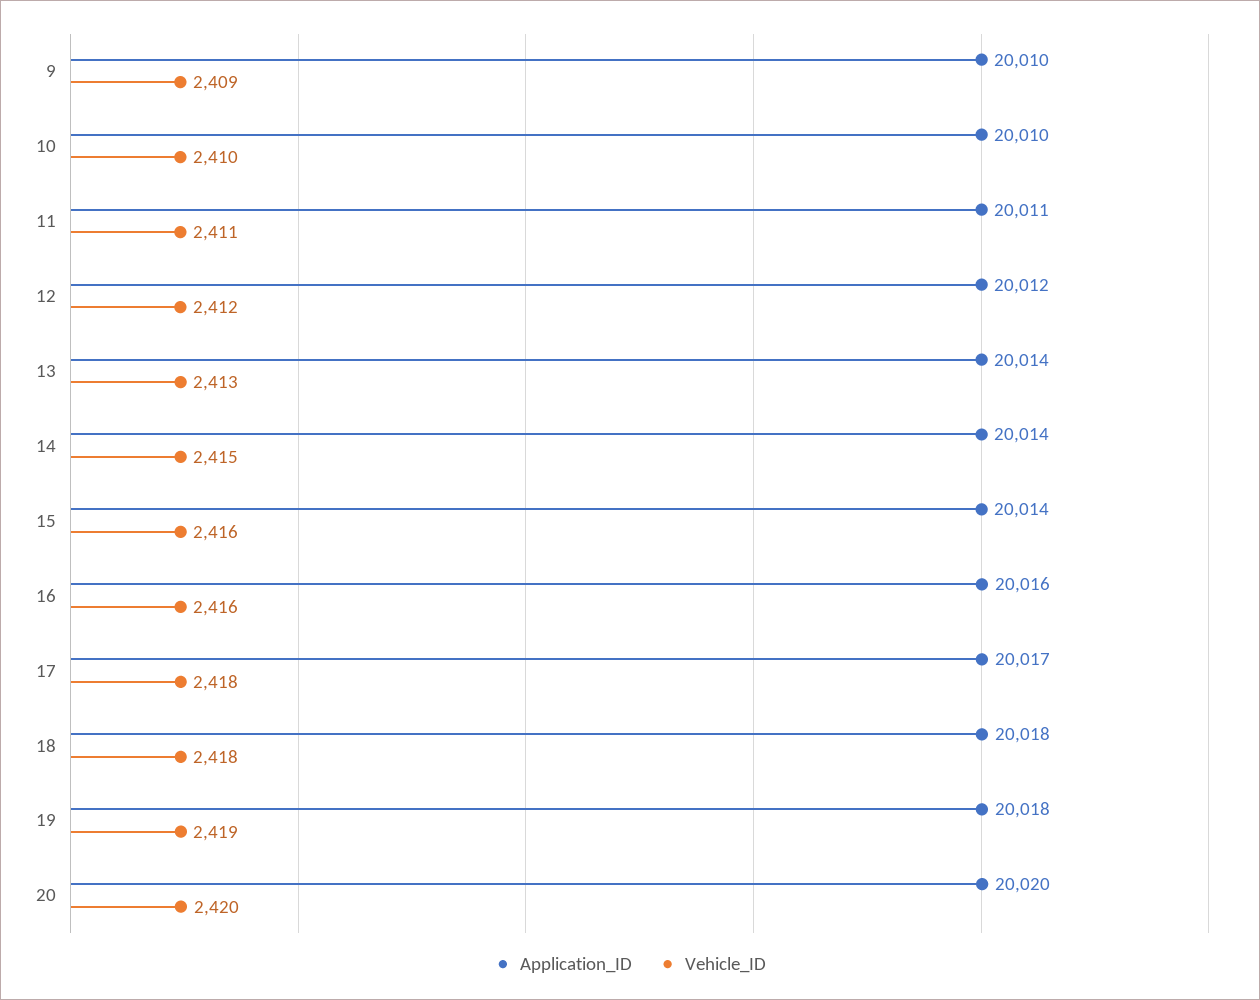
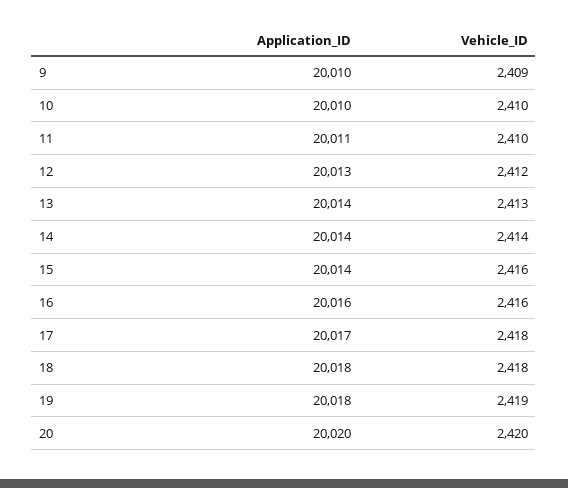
  {
    "Application_ID": {
      "9": 20010,
      "10": 20010,
      "11": 20011,
-     "12": 20012,
+     "12": 20013,
      "13": 20014,
      "14": 20014,
      "15": 20014,
      "16": 20016,
      "17": 20017,
      "18": 20018,
      "19": 20018,
      "20": 20020
    },
    "Vehicle_ID": {
      "9": 2409,
      "10": 2410,
-     "11": 2411,
+     "11": 2410,
      "12": 2412,
      "13": 2413,
-     "14": 2415,
+     "14": 2414,
      "15": 2416,
      "16": 2416,
      "17": 2418,
      "18": 2418,
      "19": 2419,
      "20": 2420
    }
  }

